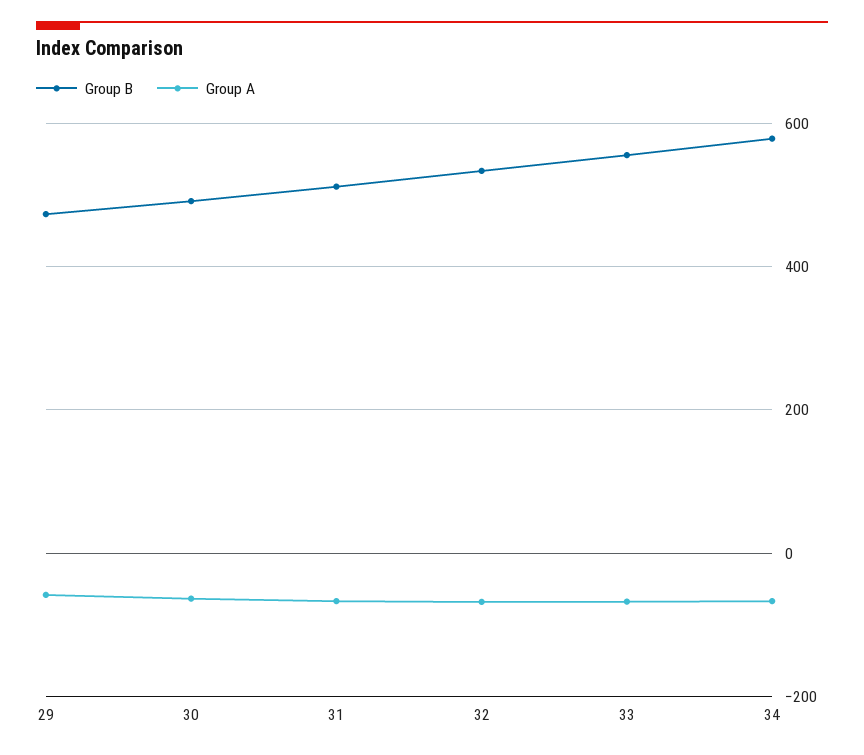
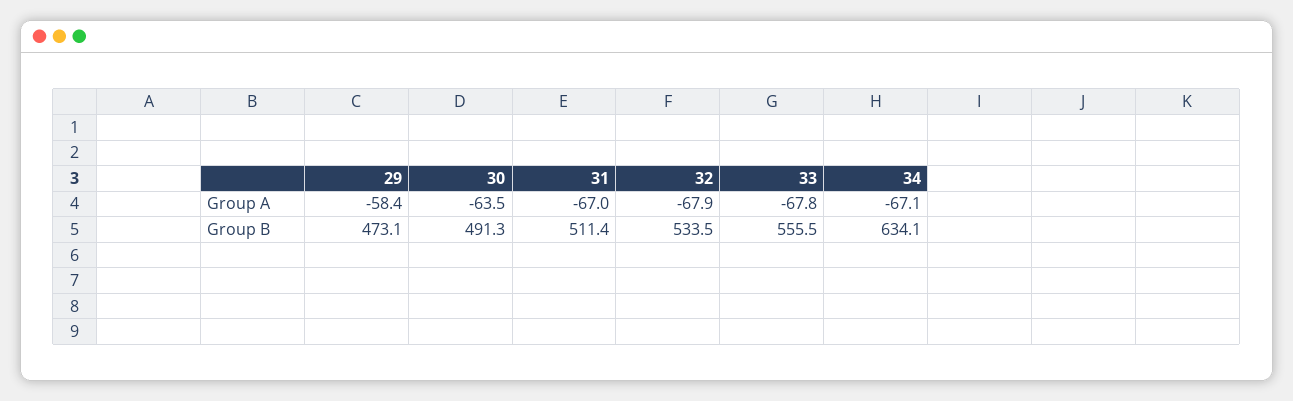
  {
    "Group B": {
      "29": 473.1,
      "30": 491.3,
      "31": 511.4,
      "32": 533.5,
      "33": 555.5,
-     "34": 580
+     "34": 634.1
    },
    "Group A": {
      "29": -58.4,
      "30": -63.5,
      "31": -67,
      "32": -67.9,
      "33": -67.8,
      "34": -67.1
    }
  }

